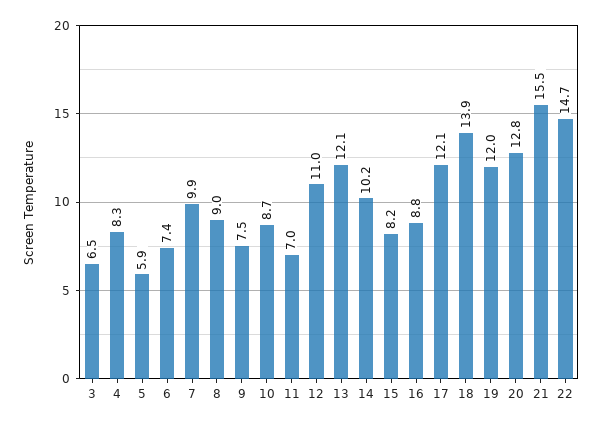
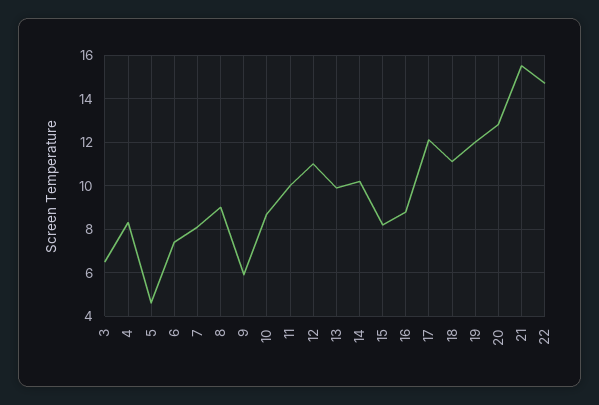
  {
    "3": 6.5,
    "4": 8.3,
-   "5": 5.9,
+   "5": 4.5,
    "6": 7.4,
-   "7": 9.9,
+   "7": 8,
    "8": 9,
-   "9": 7.5,
+   "9": 6,
    "10": 8.7,
-   "11": 7,
+   "11": 10,
    "12": 11,
-   "13": 12.1,
+   "13": 10,
    "14": 10.2,
    "15": 8.2,
    "16": 8.8,
    "17": 12.1,
-   "18": 13.9,
+   "18": 11,
    "19": 12,
    "20": 12.8,
    "21": 15.5,
    "22": 14.7
  }

